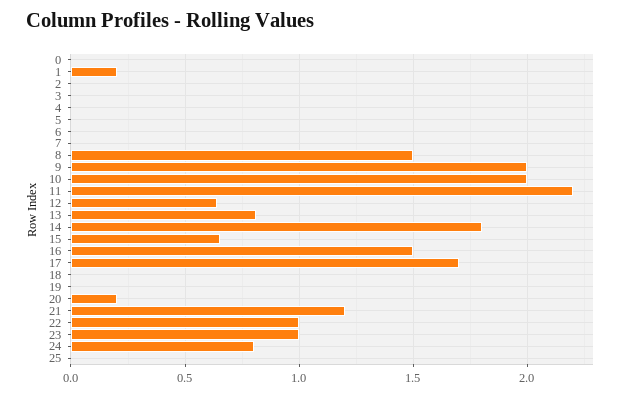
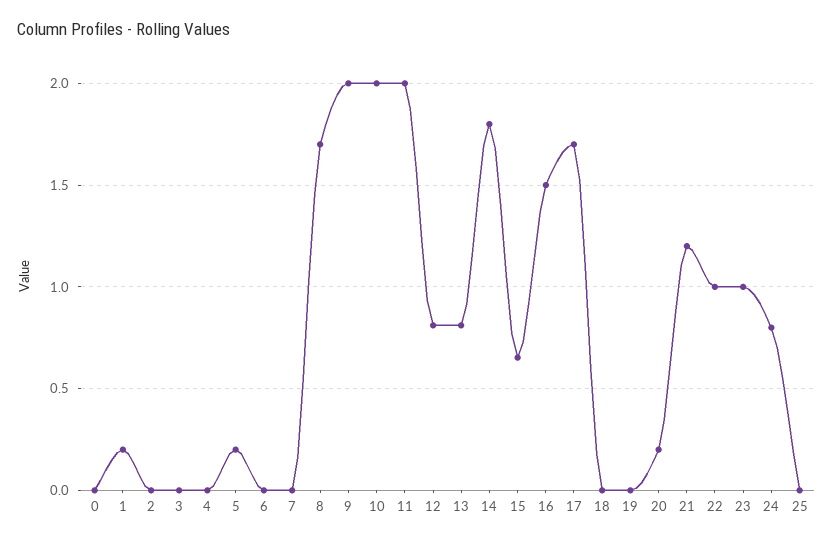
  {
    "0": 0,
    "1": 0.2,
    "2": 0,
    "3": 0,
    "4": 0,
-   "5": 0,
+   "5": 0.2,
    "6": 0,
    "7": 0,
-   "8": 1.5,
+   "8": 1.7,
    "9": 2,
    "10": 2,
-   "11": 2.2,
+   "11": 2,
-   "12": 0.65,
+   "12": 0.8,
    "13": 0.8,
    "14": 1.8,
    "15": 0.65,
    "16": 1.5,
    "17": 1.7,
    "18": 0,
    "19": 0,
    "20": 0.2,
    "21": 1.2,
    "22": 1,
    "23": 1,
    "24": 0.8,
    "25": 0
  }

